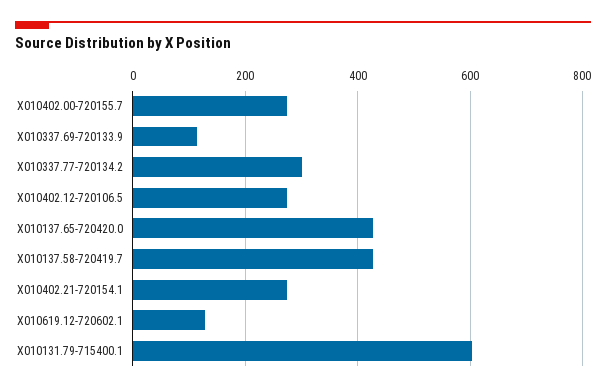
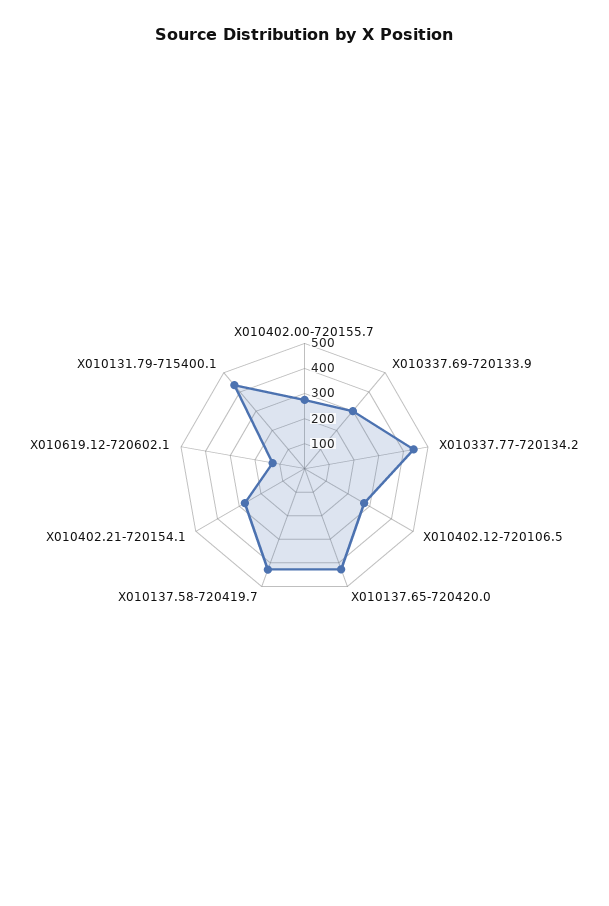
  {
    "X010402.00-720155.7": 280,
-   "X010337.69-720133.9": 120,
+   "X010337.69-720133.9": 300,
-   "X010337.77-720134.2": 300,
+   "X010337.77-720134.2": 450,
    "X010402.12-720106.5": 280,
    "X010137.65-720420.0": 420,
    "X010137.58-720419.7": 420,
    "X010402.21-720154.1": 280,
    "X010619.12-720602.1": 120,
-   "X010131.79-715400.1": 600
+   "X010131.79-715400.1": 450
  }

